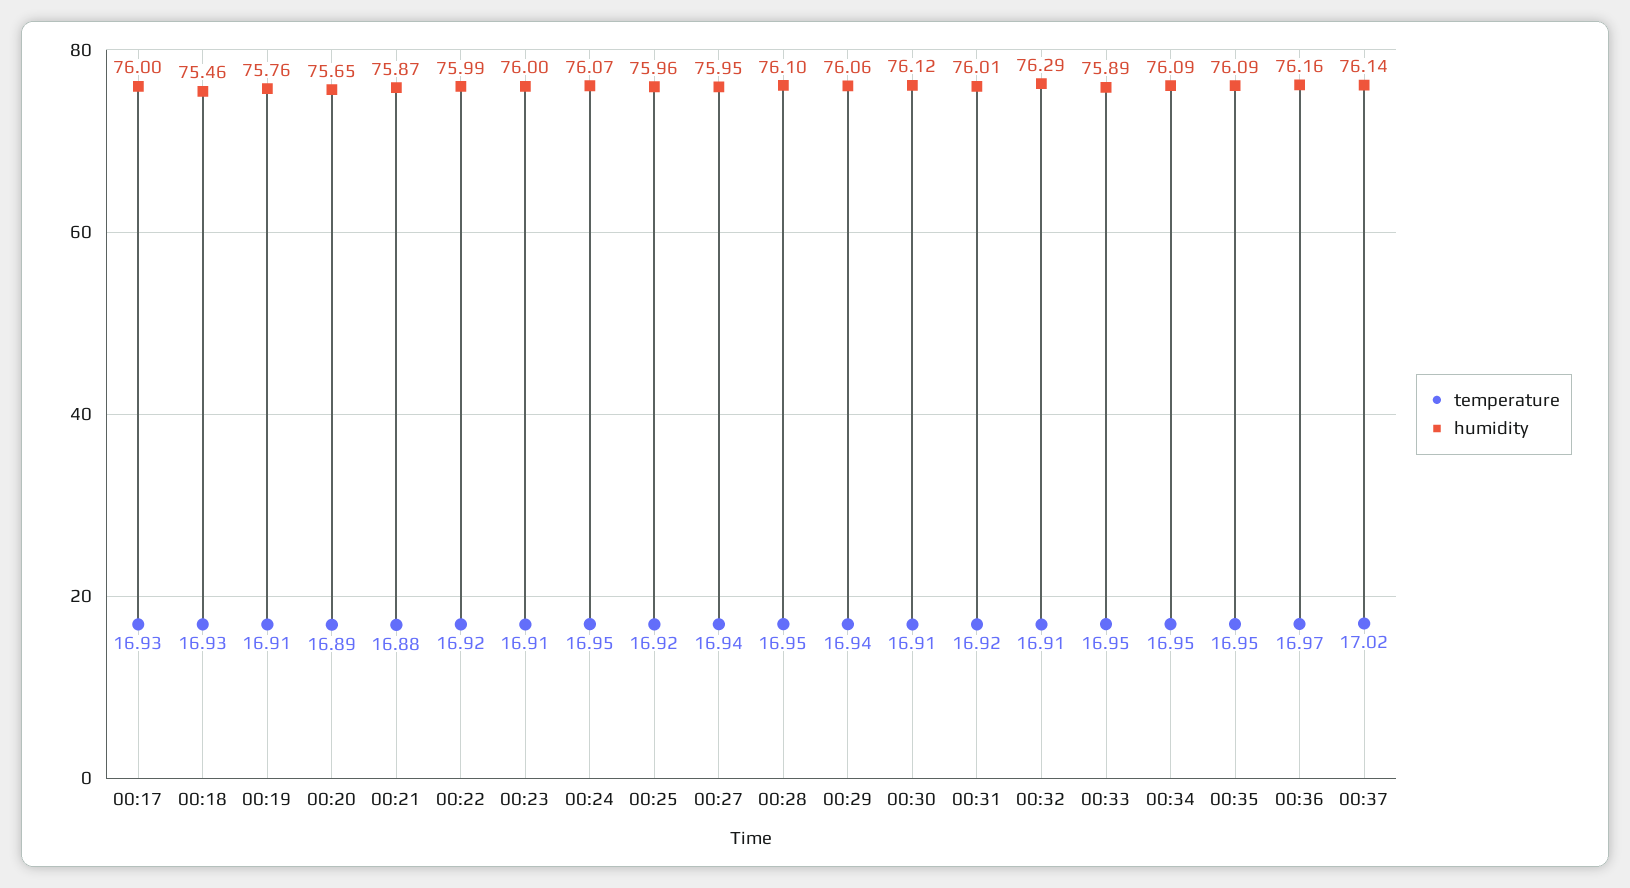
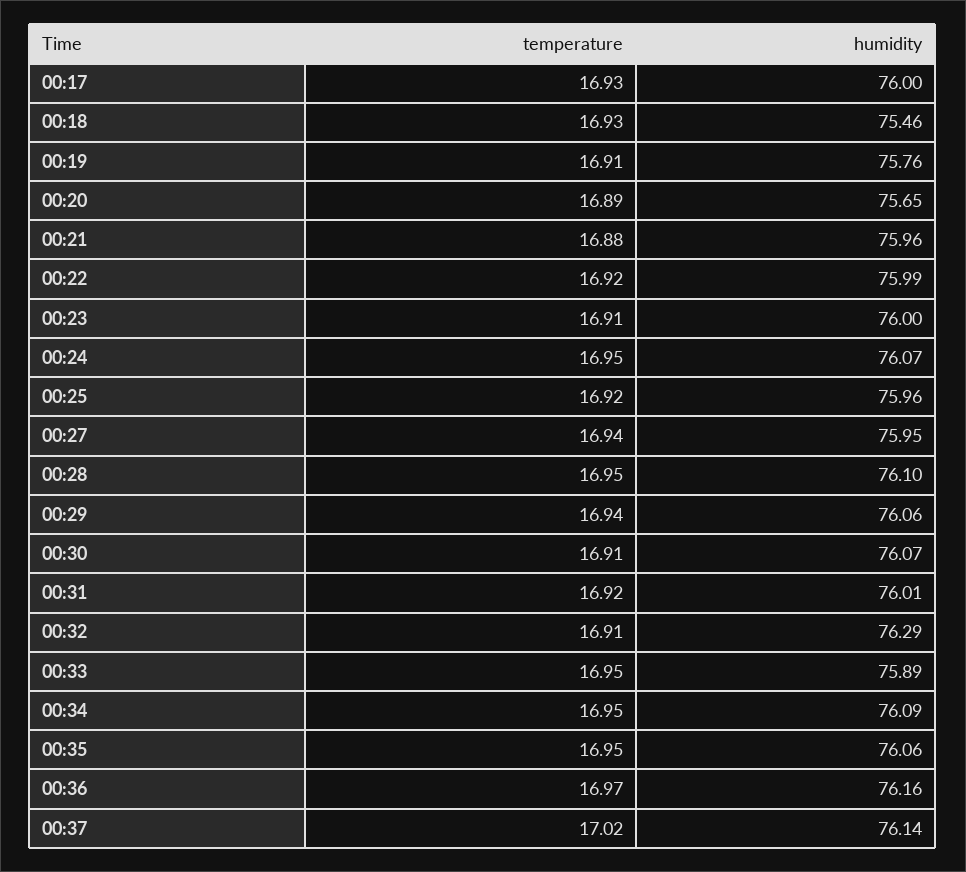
  {
    "temperature": {
      "00:17": 16.93,
      "00:18": 16.93,
      "00:19": 16.91,
      "00:20": 16.89,
      "00:21": 16.88,
      "00:22": 16.92,
      "00:23": 16.91,
      "00:24": 16.95,
      "00:25": 16.92,
      "00:27": 16.94,
      "00:28": 16.95,
      "00:29": 16.94,
      "00:30": 16.91,
      "00:31": 16.92,
      "00:32": 16.91,
      "00:33": 16.95,
      "00:34": 16.95,
      "00:35": 16.95,
      "00:36": 16.97,
      "00:37": 17.02
    },
    "humidity": {
      "00:17": 76,
      "00:18": 75.46,
      "00:19": 75.76,
      "00:20": 75.65,
-     "00:21": 75.87,
+     "00:21": 75.96,
      "00:22": 75.99,
      "00:23": 76,
      "00:24": 76.07,
      "00:25": 75.96,
      "00:27": 75.95,
      "00:28": 76.1,
      "00:29": 76.06,
-     "00:30": 76.12,
+     "00:30": 76.07,
      "00:31": 76.01,
      "00:32": 76.29,
      "00:33": 75.89,
      "00:34": 76.09,
-     "00:35": 76.09,
+     "00:35": 76.06,
      "00:36": 76.16,
      "00:37": 76.14
    }
  }

